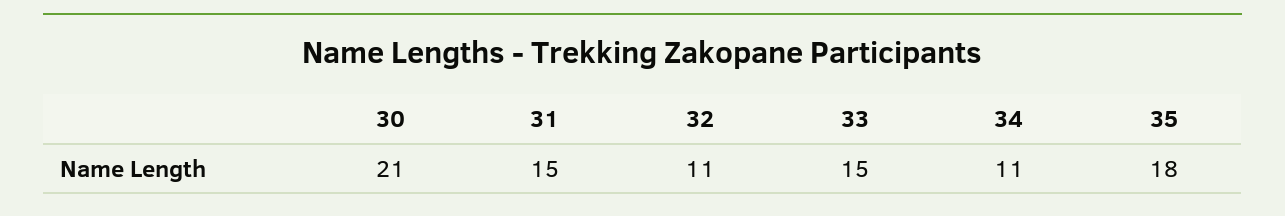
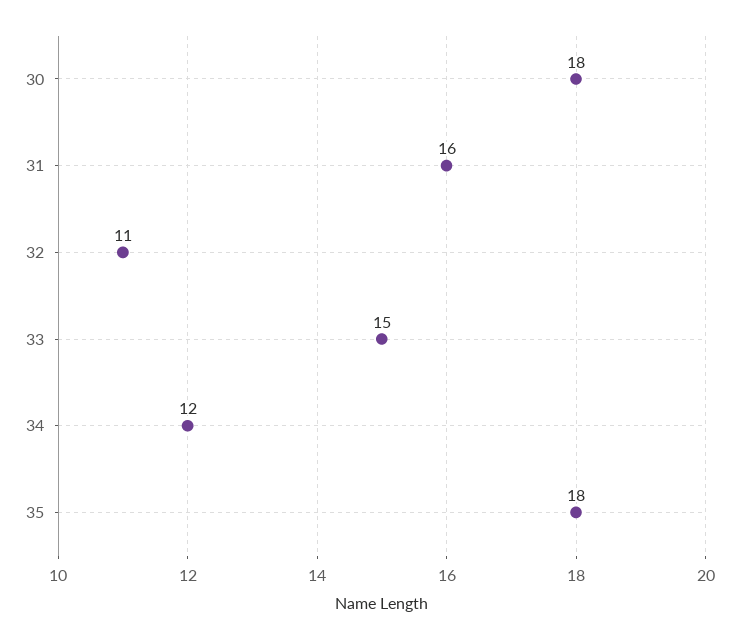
  {
-   "30": 21,
+   "30": 18,
-   "31": 15,
+   "31": 16,
    "32": 11,
    "33": 15,
-   "34": 11,
+   "34": 12,
    "35": 18
  }

